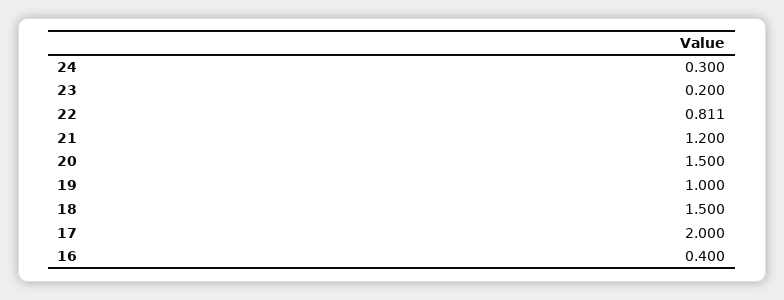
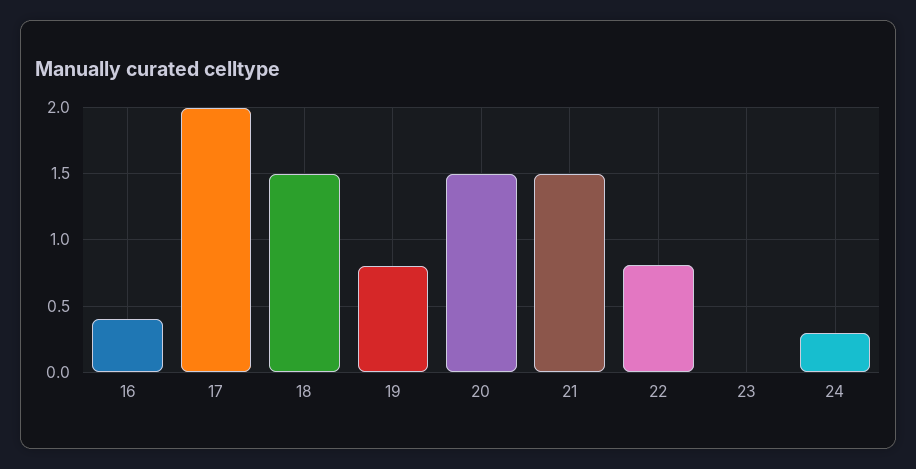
  {
    "24": 0.3,
-   "23": 0.2,
+   "23": 0,
    "22": 0.811,
-   "21": 1.2,
+   "21": 1.5,
    "20": 1.5,
-   "19": 1,
+   "19": 0.8,
    "18": 1.5,
    "17": 2,
    "16": 0.4
  }

